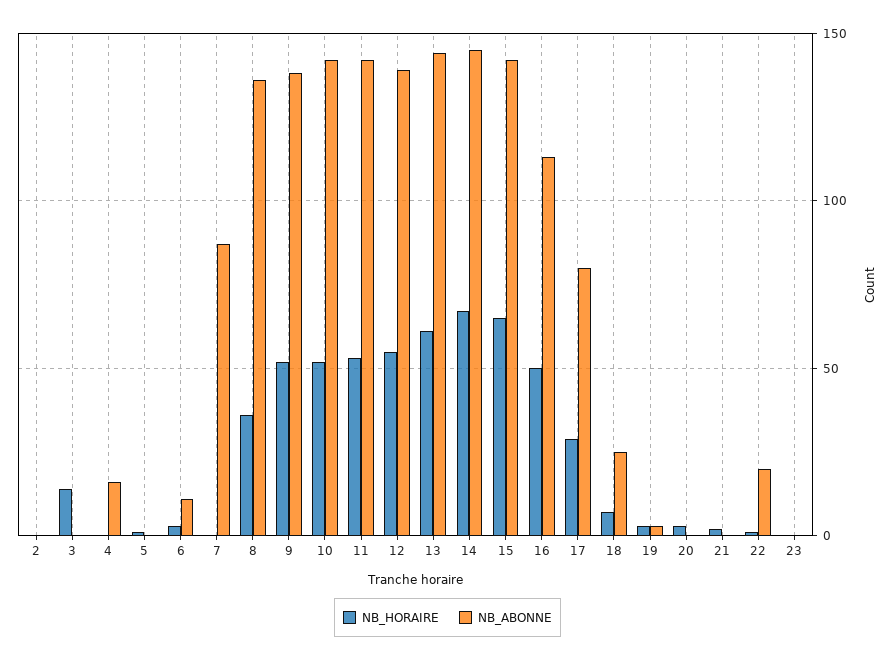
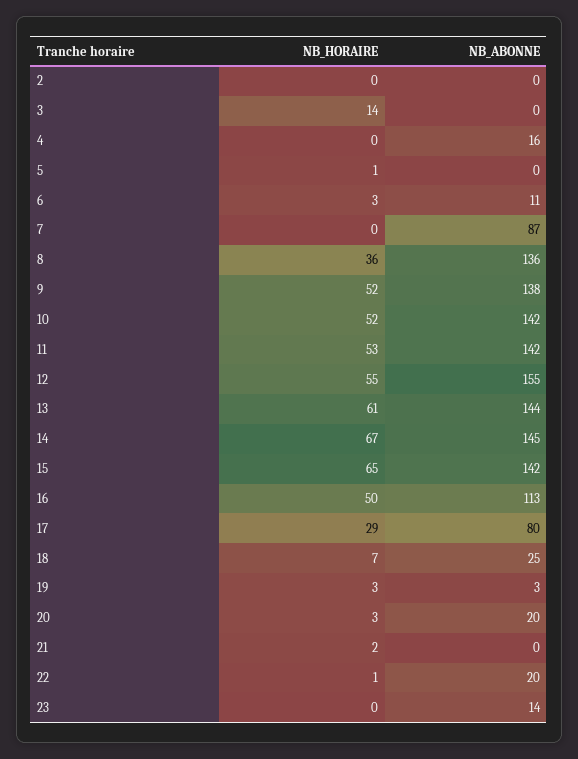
  {
    "NB_HORAIRE": {
      "2": 0,
      "3": 14,
      "4": 0,
      "5": 1,
      "6": 3,
      "7": 0,
      "8": 36,
      "9": 52,
      "10": 52,
      "11": 53,
      "12": 55,
      "13": 61,
      "14": 67,
      "15": 65,
      "16": 50,
      "17": 29,
      "18": 7,
      "19": 3,
      "20": 3,
      "21": 2,
      "22": 1,
      "23": 0
    },
    "NB_ABONNE": {
      "2": 0,
      "3": 0,
      "4": 16,
      "5": 0,
      "6": 11,
      "7": 87,
      "8": 136,
      "9": 138,
      "10": 142,
      "11": 142,
-     "12": 140,
+     "12": 155,
      "13": 144,
      "14": 145,
      "15": 142,
      "16": 113,
      "17": 80,
      "18": 25,
      "19": 3,
-     "20": 0,
+     "20": 20,
      "21": 0,
      "22": 20,
-     "23": 0
+     "23": 14
    }
  }

